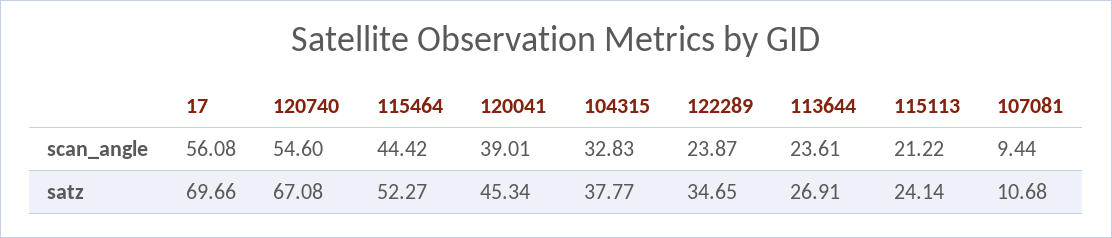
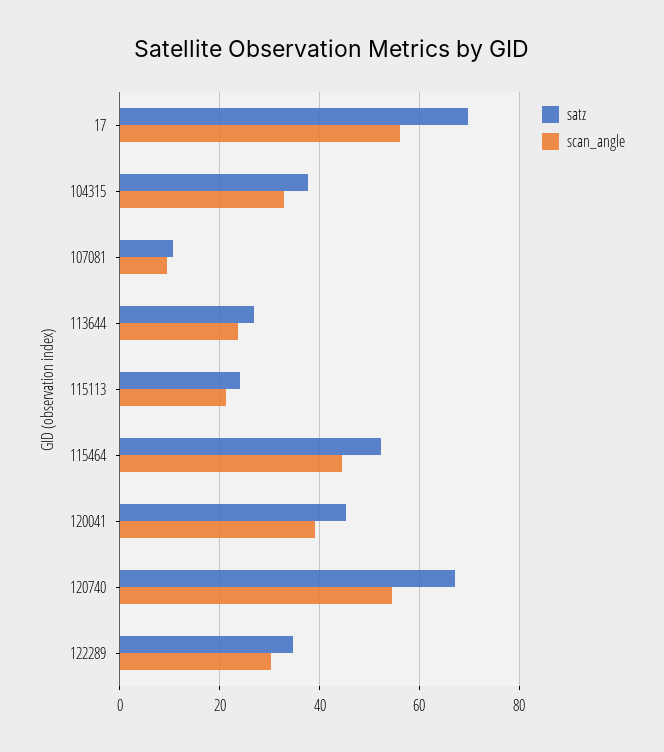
  {
    "scan_angle": {
      "17": 56.08,
      "120740": 54.6,
      "115464": 44.42,
      "120041": 39.01,
      "104315": 32.83,
-     "122289": 23.87,
+     "122289": 30,
      "113644": 23.61,
      "115113": 21.22,
      "107081": 9.44
    },
    "satz": {
      "17": 69.66,
      "120740": 67.08,
      "115464": 52.27,
      "120041": 45.34,
      "104315": 37.77,
      "122289": 34.65,
      "113644": 26.91,
      "115113": 24.14,
      "107081": 10.68
    }
  }

